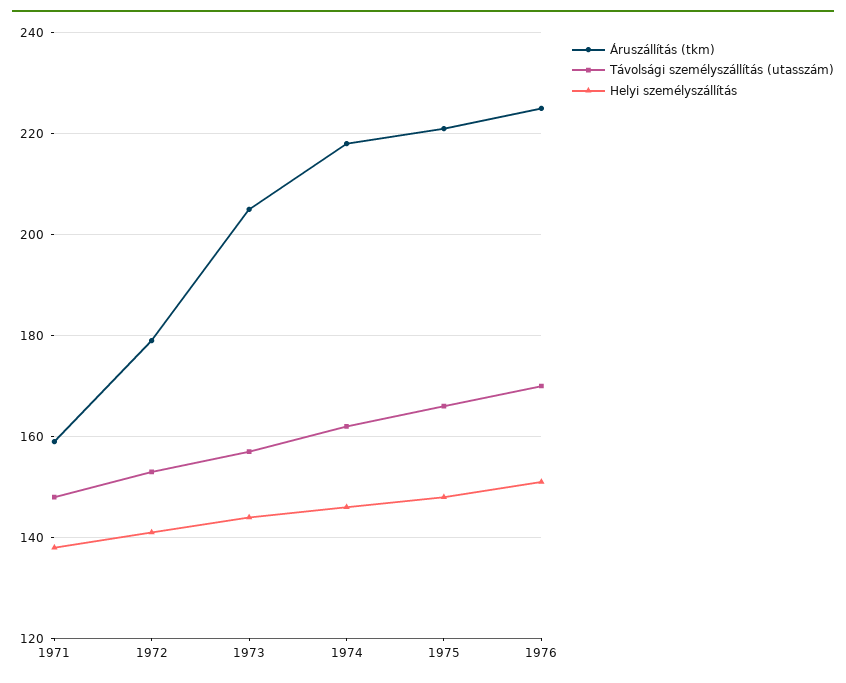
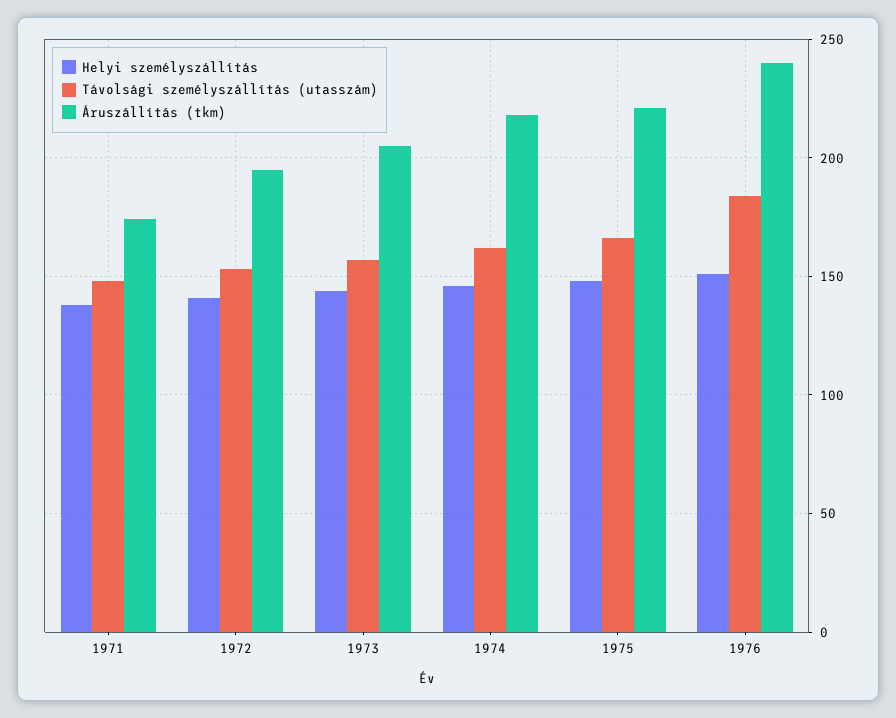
  {
    "Áruszállítás (tkm)": {
-     "1971": 160,
+     "1971": 175,
-     "1972": 180,
+     "1972": 195,
      "1973": 205,
      "1974": 220,
      "1975": 220,
-     "1976": 225
+     "1976": 240
    },
    "Távolsági személyszállítás (utasszám)": {
      "1971": 150,
      "1972": 155,
      "1973": 155,
      "1974": 160,
      "1975": 165,
-     "1976": 170
+     "1976": 185
    },
    "Helyi személyszállítás": {
      "1971": 140,
      "1972": 140,
      "1973": 145,
      "1974": 145,
      "1975": 150,
      "1976": 150
    }
  }

